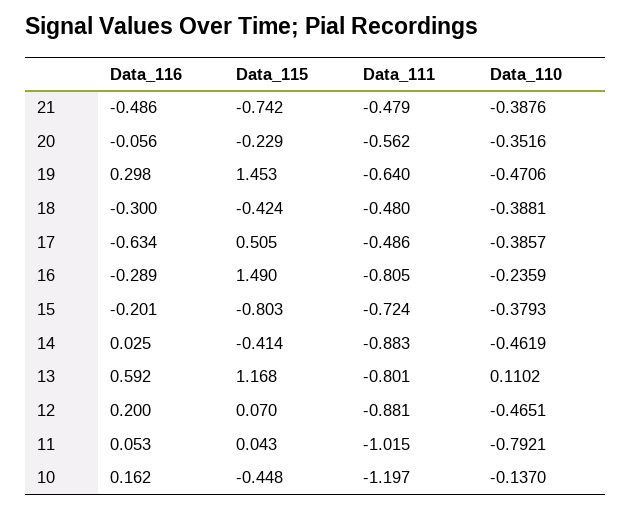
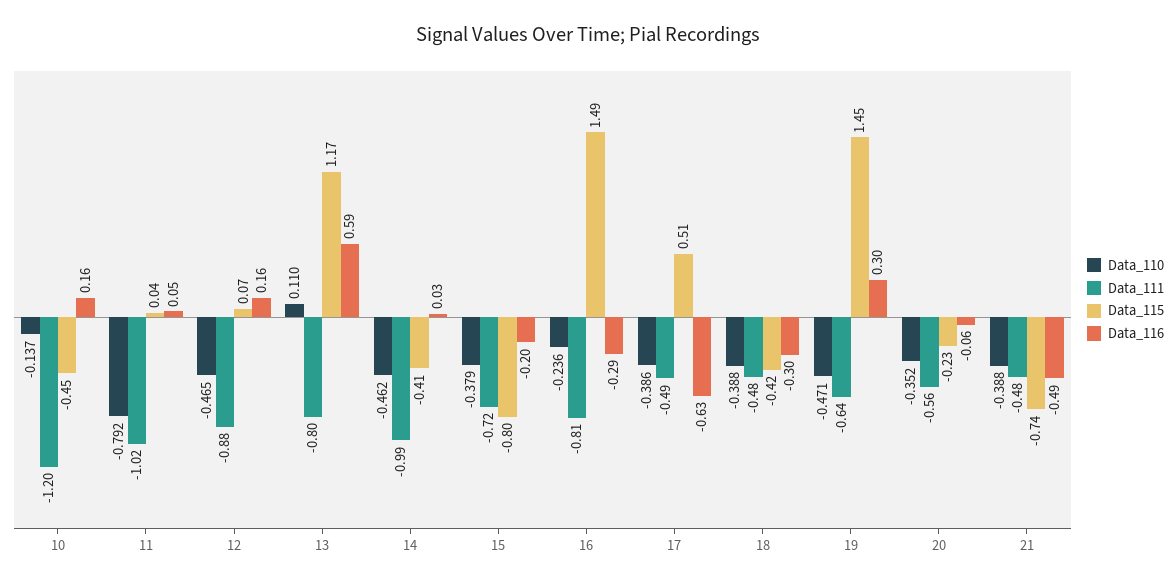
  {
    "Data_116": {
      "21": -0.486,
      "20": -0.056,
      "19": 0.298,
      "18": -0.3,
      "17": -0.634,
      "16": -0.289,
      "15": -0.201,
      "14": 0.025,
      "13": 0.592,
-     "12": 0.2,
+     "12": 0.16,
      "11": 0.053,
      "10": 0.162
    },
    "Data_115": {
      "21": -0.742,
      "20": -0.229,
      "19": 1.453,
      "18": -0.424,
      "17": 0.505,
      "16": 1.49,
      "15": -0.803,
      "14": -0.414,
      "13": 1.168,
      "12": 0.07,
      "11": 0.043,
      "10": -0.448
    },
    "Data_111": {
      "21": -0.479,
      "20": -0.562,
      "19": -0.64,
      "18": -0.48,
      "17": -0.486,
      "16": -0.805,
      "15": -0.724,
-     "14": -0.883,
+     "14": -0.99,
      "13": -0.801,
      "12": -0.881,
      "11": -1.015,
      "10": -1.197
    },
    "Data_110": {
      "21": -0.3876,
      "20": -0.3516,
      "19": -0.4706,
      "18": -0.3881,
      "17": -0.3857,
      "16": -0.2359,
      "15": -0.3793,
      "14": -0.4619,
      "13": 0.1102,
      "12": -0.4651,
      "11": -0.7921,
      "10": -0.137
    }
  }

